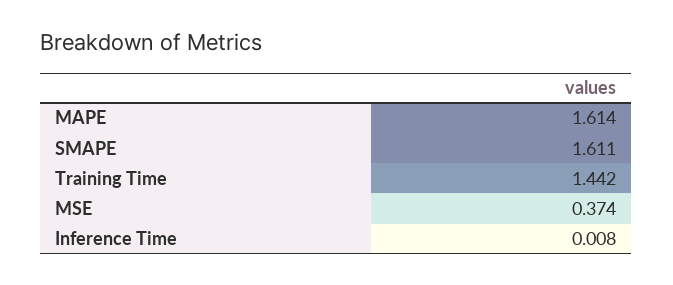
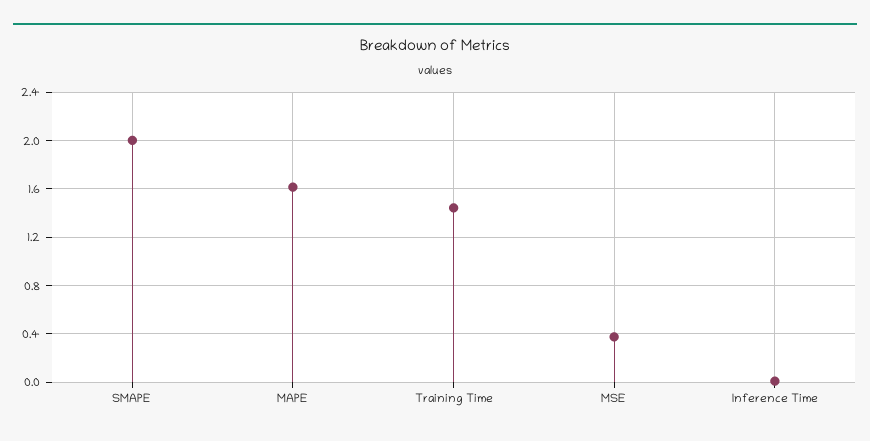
  {
    "MAPE": 1.614,
-   "SMAPE": 1.611,
+   "SMAPE": 2,
    "Training Time": 1.442,
    "MSE": 0.374,
    "Inference Time": 0.008
  }

